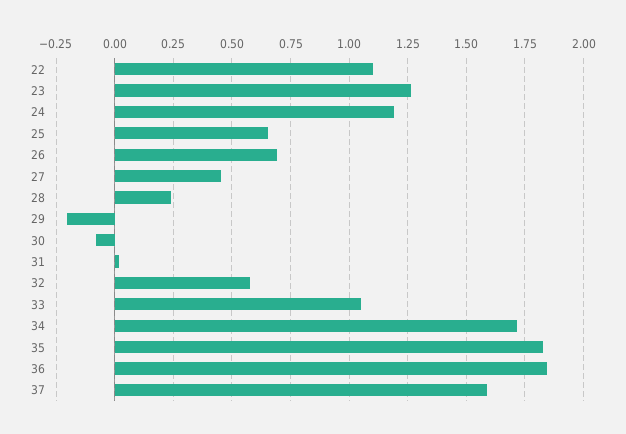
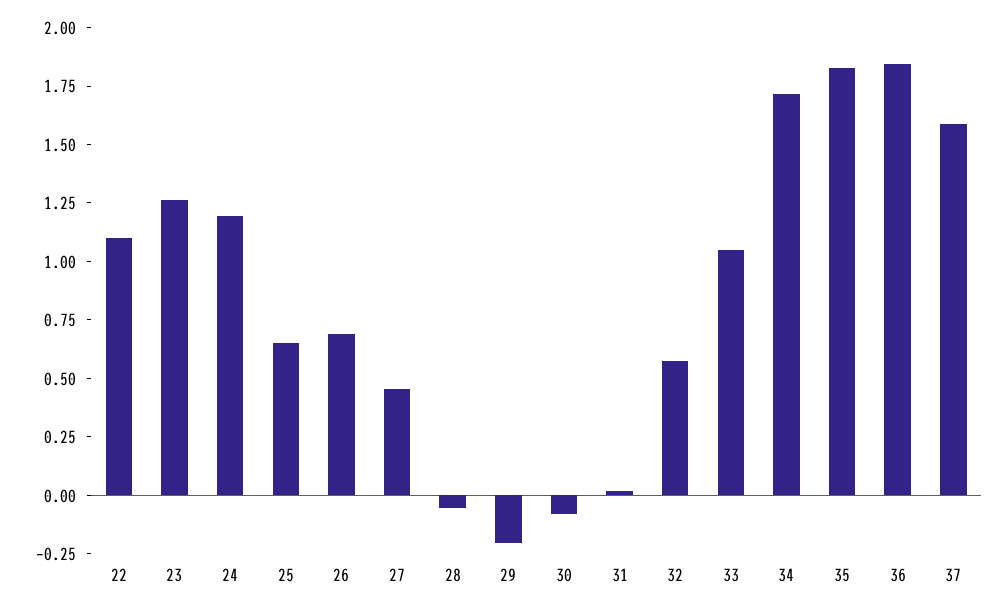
  {
    "22": 1.1,
    "23": 1.25,
    "24": 1.2,
    "25": 0.65,
    "26": 0.7,
    "27": 0.45,
-   "28": 0.25,
+   "28": -0.05,
    "29": -0.2,
    "30": -0.1,
    "31": 0,
    "32": 0.6,
    "33": 1.05,
    "34": 1.7,
    "35": 1.85,
    "36": 1.85,
    "37": 1.6
  }

